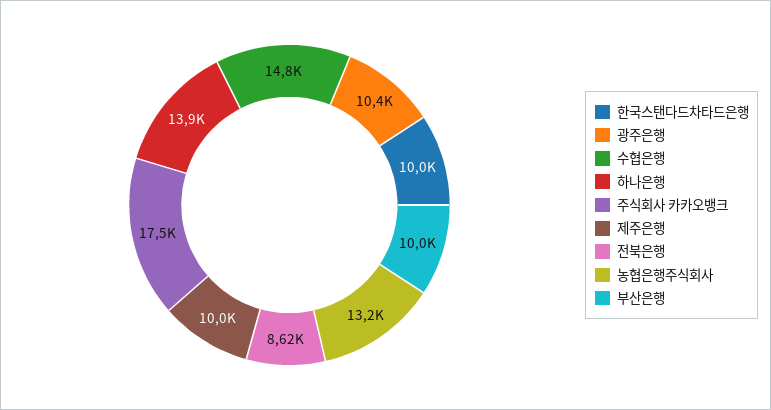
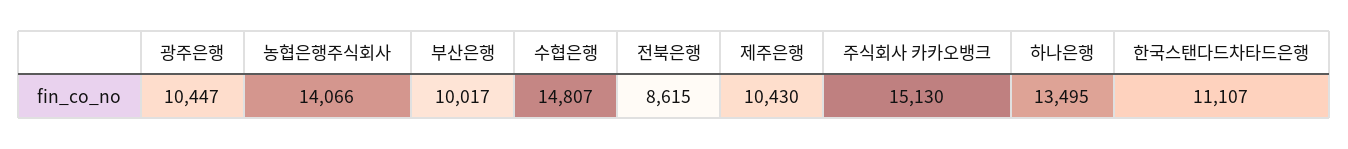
  {
-   "한국스탠다드차타드은행": 10000,
+   "한국스탠다드차타드은행": 11107,
    "광주은행": 10447,
    "수협은행": 14807,
-   "하나은행": 13900,
+   "하나은행": 13495,
-   "주식회사 카카오뱅크": 17500,
+   "주식회사 카카오뱅크": 15130,
-   "제주은행": 10000,
+   "제주은행": 10430,
    "전북은행": 8615,
-   "농협은행주식회사": 13200,
+   "농협은행주식회사": 14066,
    "부산은행": 10017
  }

